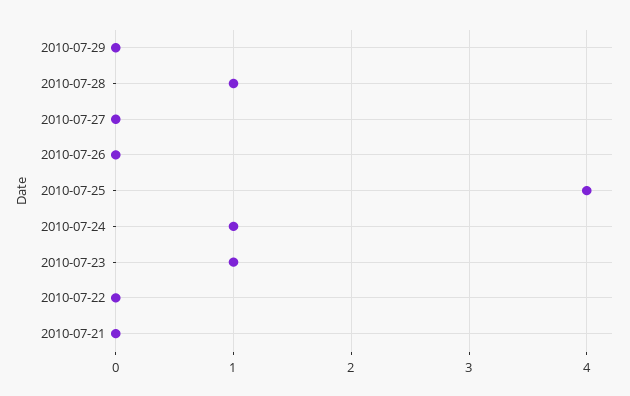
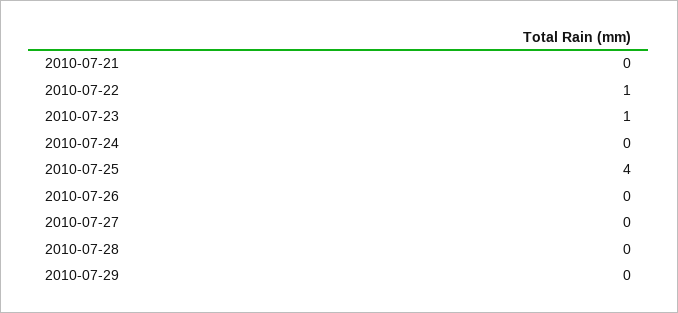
  {
    "2010-07-29": 0,
-   "2010-07-28": 1,
+   "2010-07-28": 0,
    "2010-07-27": 0,
    "2010-07-26": 0,
    "2010-07-25": 4,
-   "2010-07-24": 1,
+   "2010-07-24": 0,
    "2010-07-23": 1,
-   "2010-07-22": 0,
+   "2010-07-22": 1,
    "2010-07-21": 0
  }

